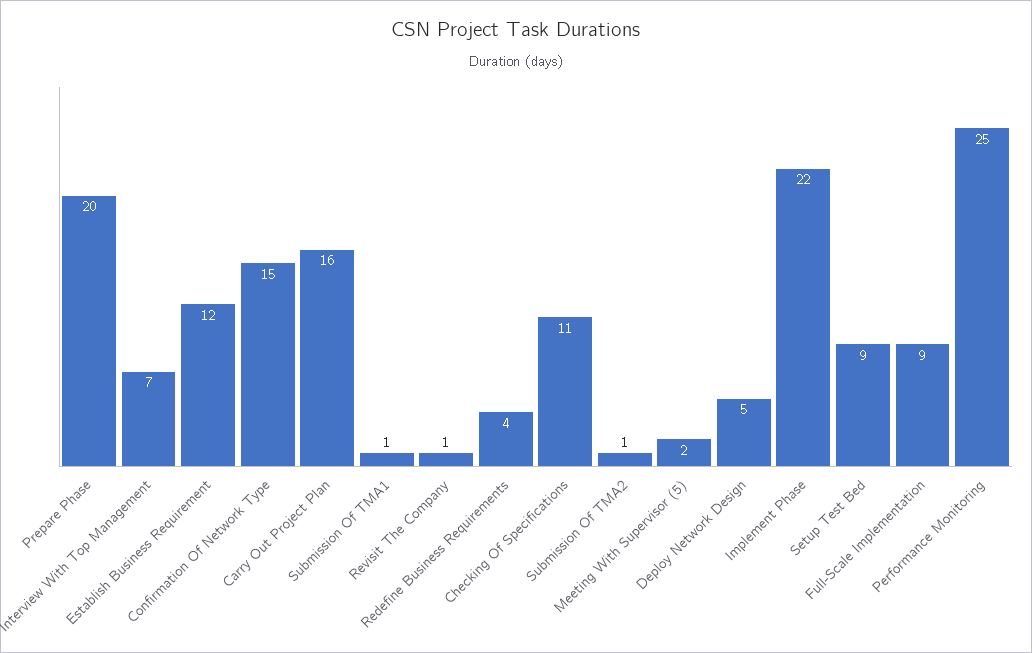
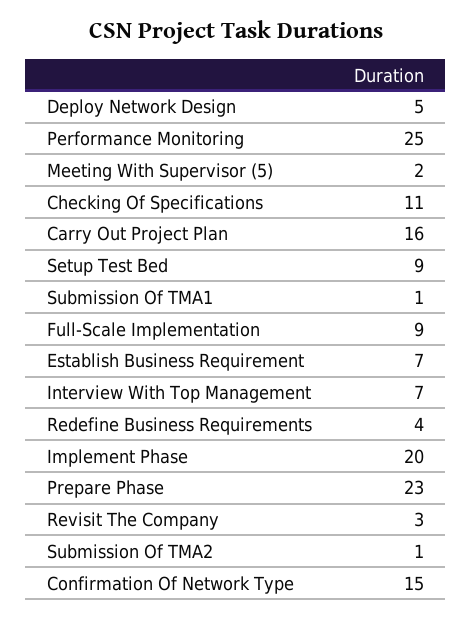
  {
-   "Prepare Phase": 20,
+   "Prepare Phase": 23,
    "Interview With Top Management": 7,
-   "Establish Business Requirement": 12,
+   "Establish Business Requirement": 7,
    "Confirmation Of Network Type": 15,
    "Carry Out Project Plan": 16,
    "Submission Of TMA1": 1,
-   "Revisit The Company": 1,
+   "Revisit The Company": 3,
    "Redefine Business Requirements": 4,
    "Checking Of Specifications": 11,
    "Submission Of TMA2": 1,
    "Meeting With Supervisor (5)": 2,
    "Deploy Network Design": 5,
-   "Implement Phase": 22,
+   "Implement Phase": 20,
    "Setup Test Bed": 9,
    "Full-Scale Implementation": 9,
    "Performance Monitoring": 25
  }

